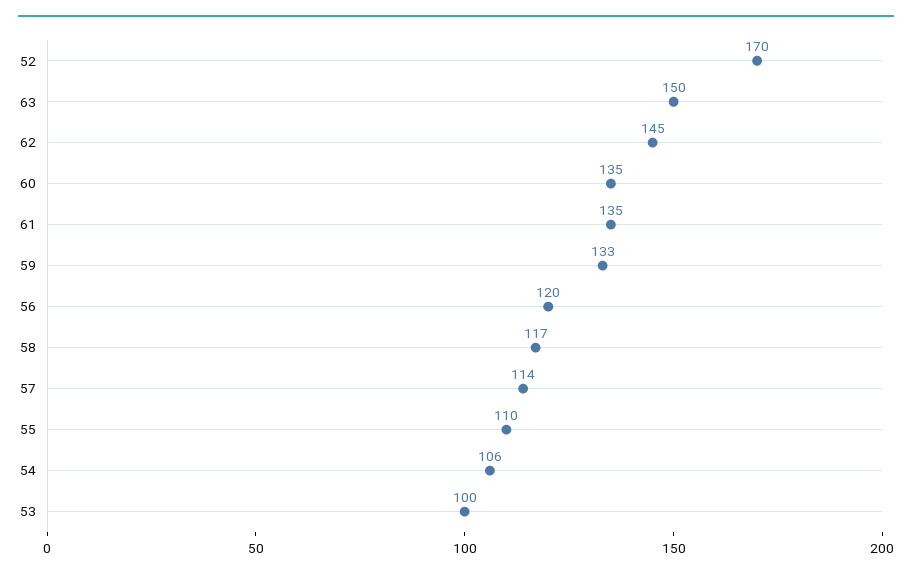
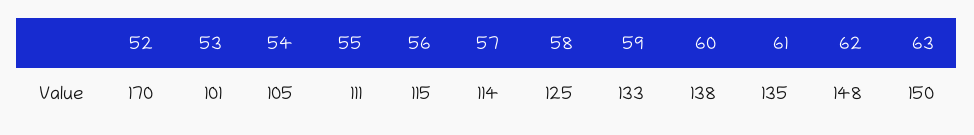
  {
    "52": 170,
    "63": 150,
-   "62": 145,
+   "62": 148,
-   "60": 135,
+   "60": 138,
    "61": 135,
    "59": 133,
-   "56": 120,
+   "56": 115,
-   "58": 117,
+   "58": 125,
    "57": 114,
-   "55": 110,
+   "55": 111,
-   "54": 106,
+   "54": 105,
-   "53": 100
+   "53": 101
  }

